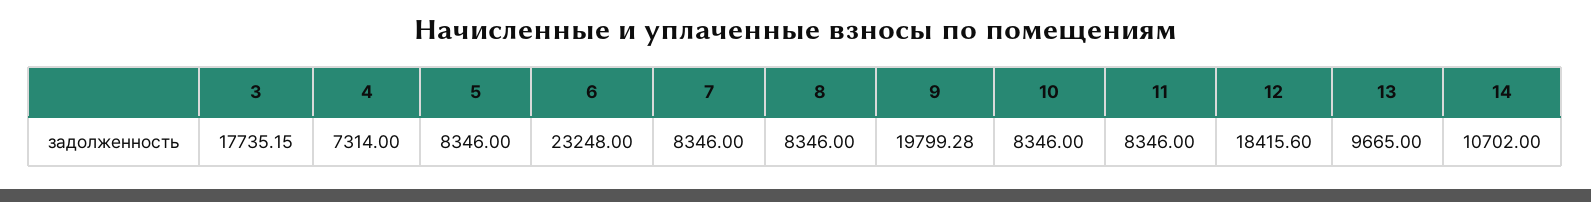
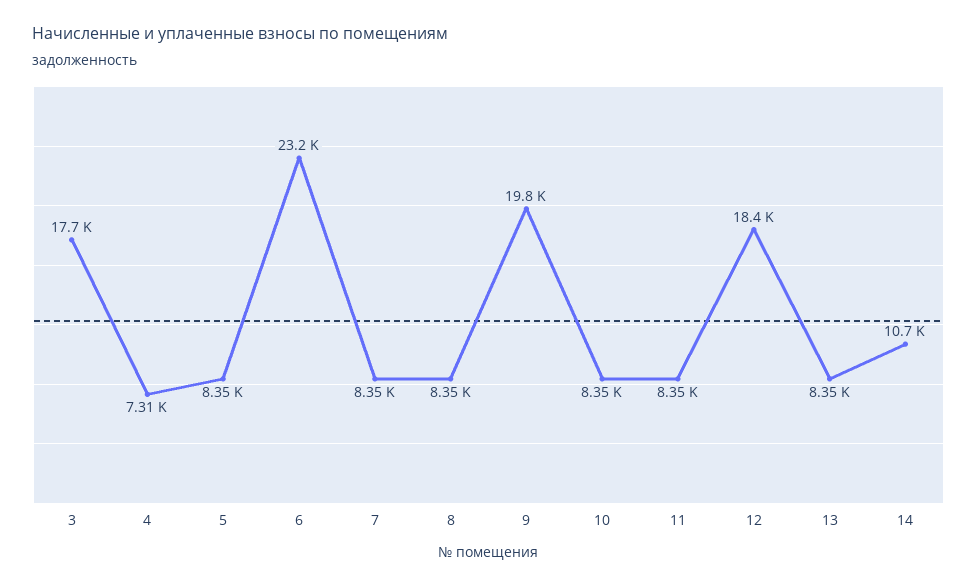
  {
    "3": 17735.15,
    "4": 7314,
    "5": 8346,
    "6": 23248,
    "7": 8346,
    "8": 8346,
    "9": 19799.28,
    "10": 8346,
    "11": 8346,
    "12": 18415.6,
-   "13": 9665,
+   "13": 8350,
    "14": 10702
  }

